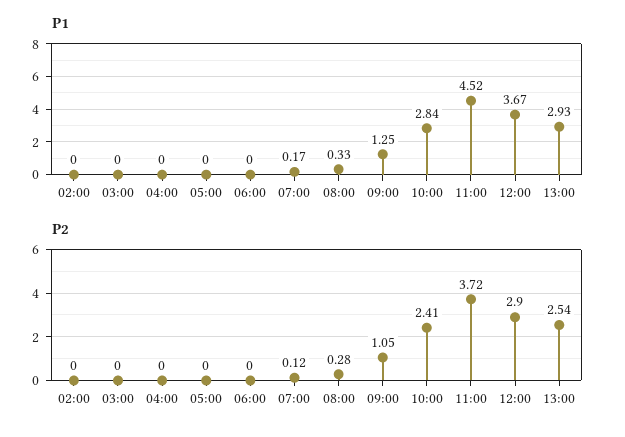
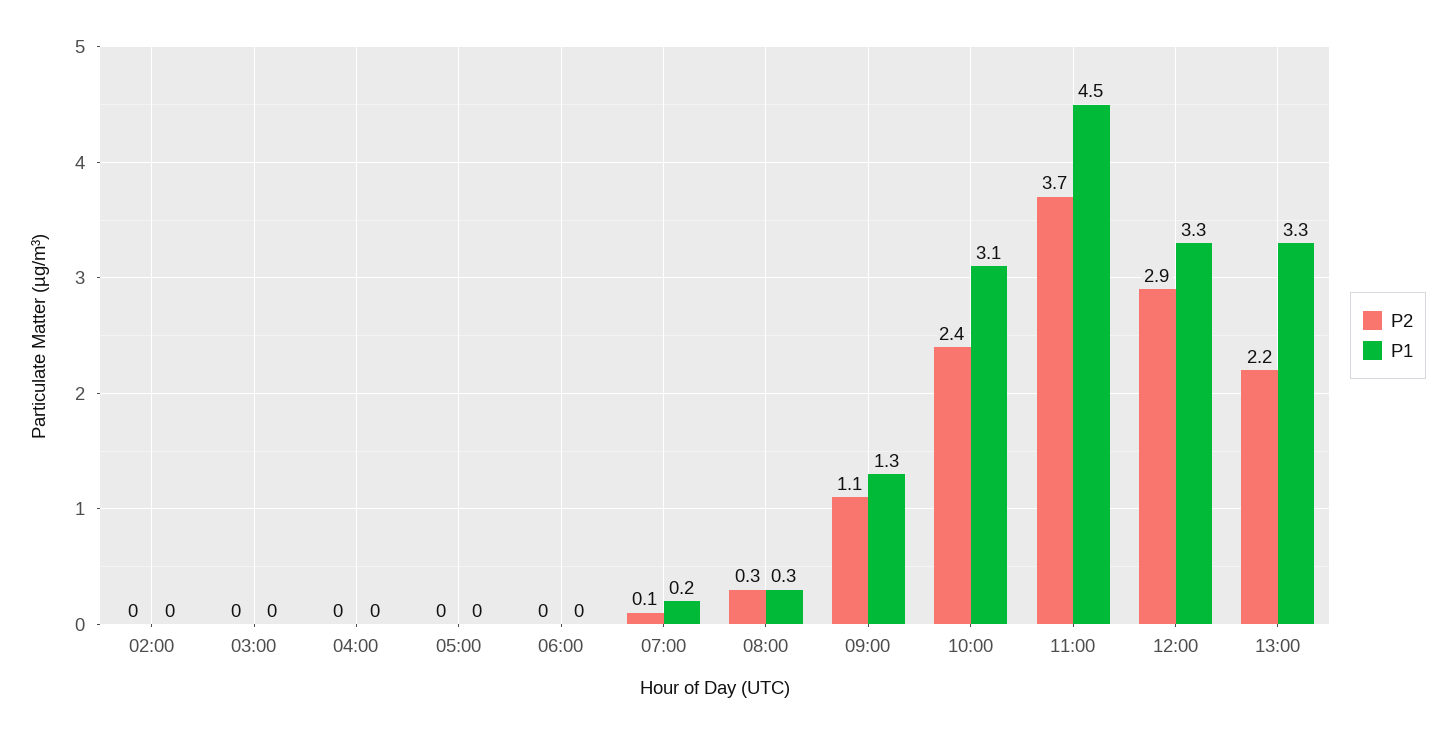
  {
    "P1": {
      "02:00": 0,
      "03:00": 0,
      "04:00": 0,
      "05:00": 0,
      "06:00": 0,
      "07:00": 0.17,
      "08:00": 0.33,
      "09:00": 1.25,
-     "10:00": 2.84,
+     "10:00": 3.1,
      "11:00": 4.52,
-     "12:00": 3.67,
+     "12:00": 3.3,
-     "13:00": 2.93
+     "13:00": 3.3
    },
    "P2": {
      "02:00": 0,
      "03:00": 0,
      "04:00": 0,
      "05:00": 0,
      "06:00": 0,
      "07:00": 0.12,
      "08:00": 0.28,
      "09:00": 1.05,
      "10:00": 2.41,
      "11:00": 3.72,
      "12:00": 2.9,
-     "13:00": 2.54
+     "13:00": 2.2
    }
  }

